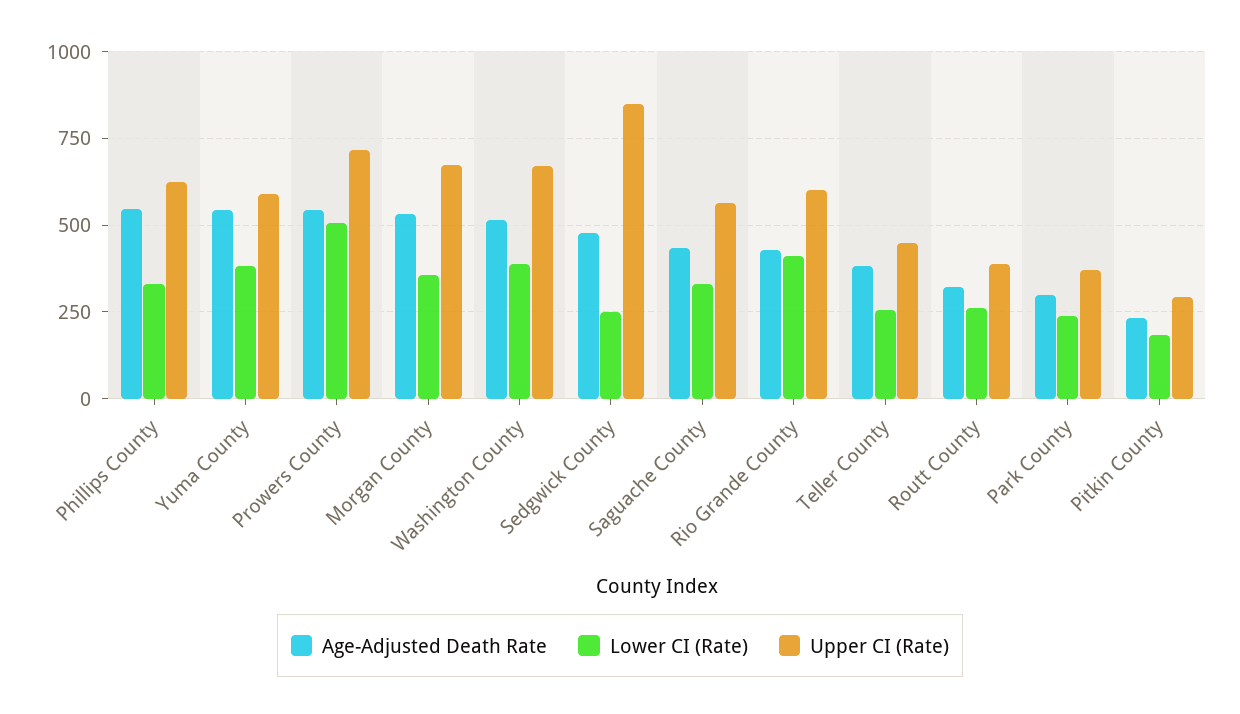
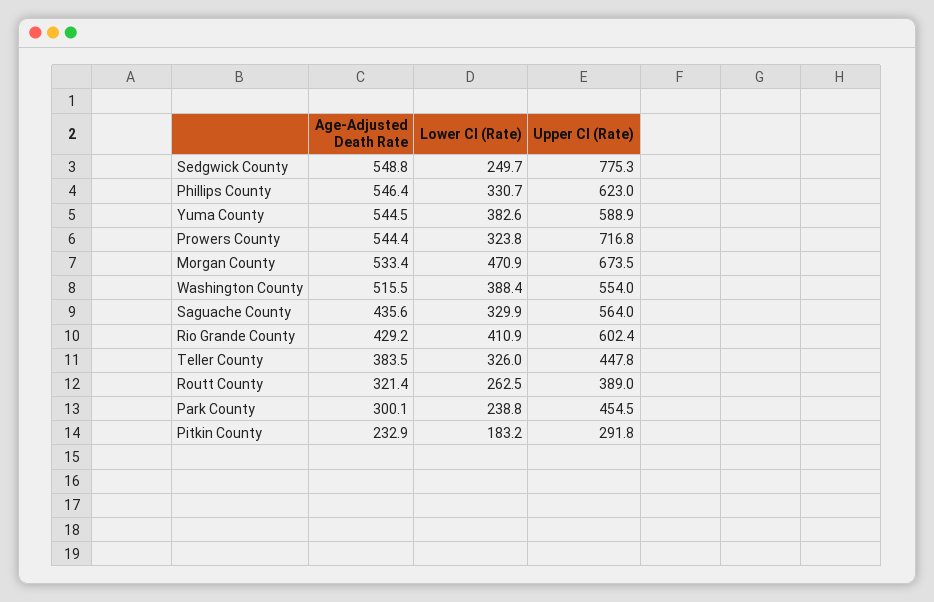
  {
    "Age-Adjusted Death Rate": {
      "Phillips County": 546.4,
      "Yuma County": 544.5,
      "Prowers County": 544.4,
      "Morgan County": 533.4,
      "Washington County": 515.5,
-     "Sedgwick County": 475,
+     "Sedgwick County": 548.8,
      "Saguache County": 435.6,
      "Rio Grande County": 429.2,
      "Teller County": 383.5,
      "Routt County": 321.4,
      "Park County": 300.1,
      "Pitkin County": 232.9
    },
    "Lower CI (Rate)": {
      "Phillips County": 330.7,
      "Yuma County": 382.6,
-     "Prowers County": 500,
+     "Prowers County": 323.8,
-     "Morgan County": 350,
+     "Morgan County": 470.9,
      "Washington County": 388.4,
      "Sedgwick County": 249.7,
      "Saguache County": 329.9,
      "Rio Grande County": 410.9,
-     "Teller County": 250,
+     "Teller County": 326,
      "Routt County": 262.5,
      "Park County": 238.8,
      "Pitkin County": 183.2
    },
    "Upper CI (Rate)": {
      "Phillips County": 623,
      "Yuma County": 588.9,
      "Prowers County": 716.8,
      "Morgan County": 673.5,
-     "Washington County": 675,
+     "Washington County": 554,
-     "Sedgwick County": 850,
+     "Sedgwick County": 775.3,
      "Saguache County": 564,
      "Rio Grande County": 602.4,
      "Teller County": 447.8,
      "Routt County": 389,
-     "Park County": 375,
+     "Park County": 454.5,
      "Pitkin County": 291.8
    }
  }

